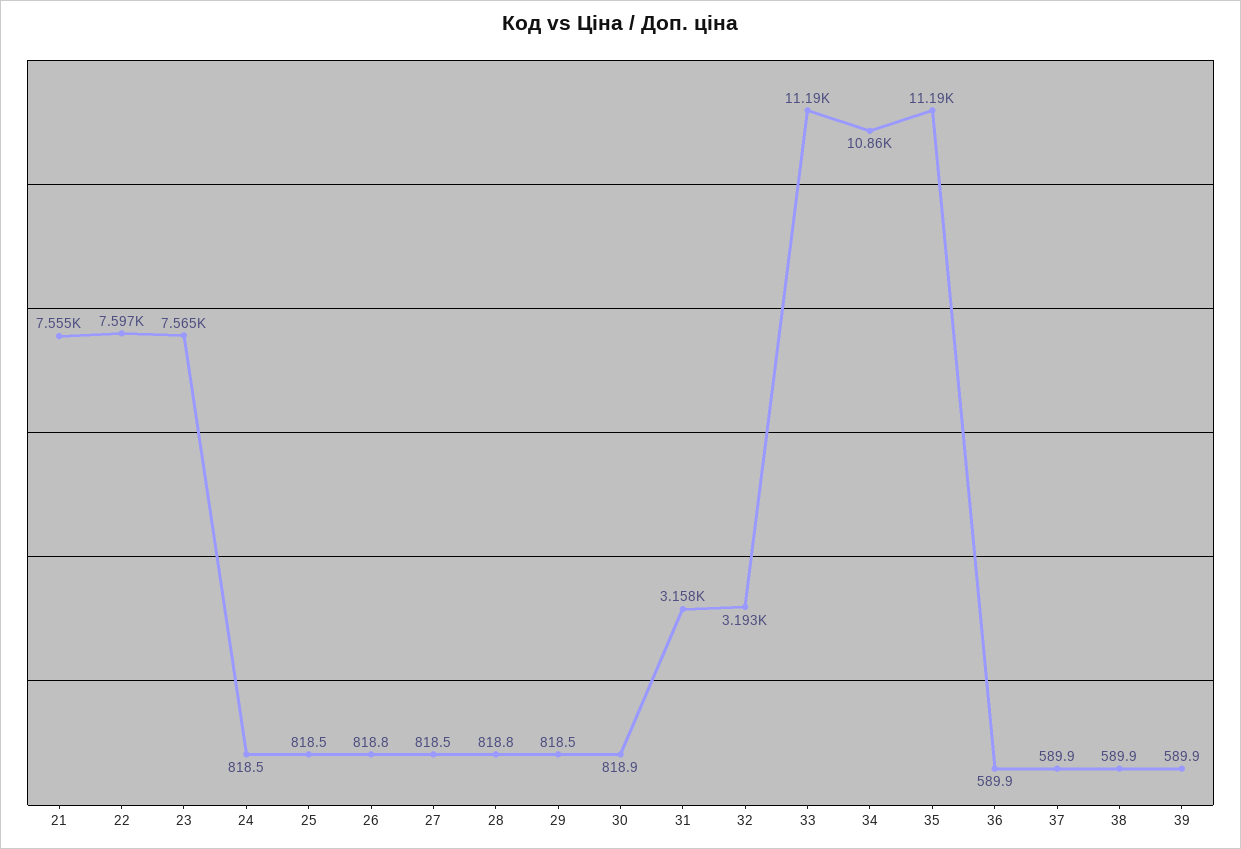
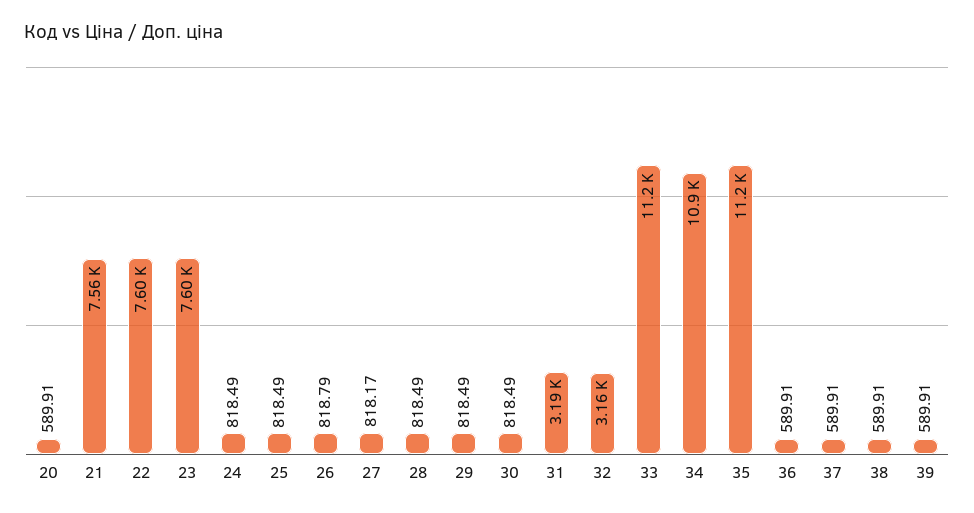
  {
    "21": 7555,
    "22": 7597,
-   "23": 7565,
+   "23": 7600,
    "24": 818.49,
    "25": 818.49,
    "26": 818.79,
-   "27": 818.5,
+   "27": 818.17,
-   "28": 818.8,
+   "28": 818.49,
    "29": 818.49,
-   "30": 818.9,
+   "30": 818.49,
-   "31": 3158,
+   "31": 3190,
-   "32": 3193,
+   "32": 3160,
    "33": 11190,
    "34": 10860,
    "35": 11190,
    "36": 589.91,
    "37": 589.91,
    "38": 589.91,
-   "39": 589.91
+   "39": 589.91,
+   "20": 589.91
  }

